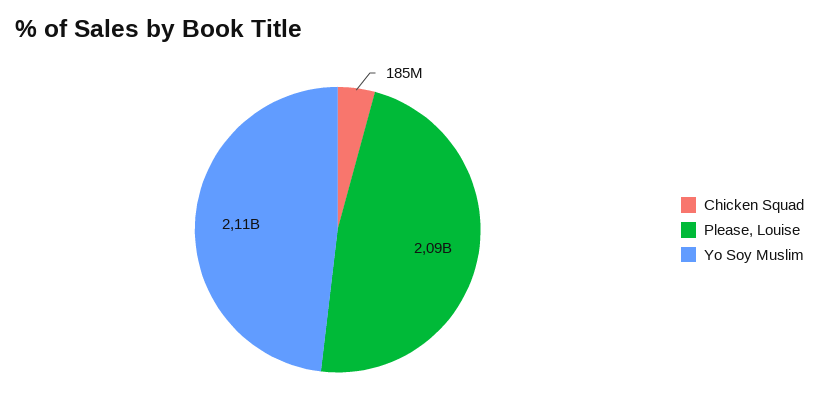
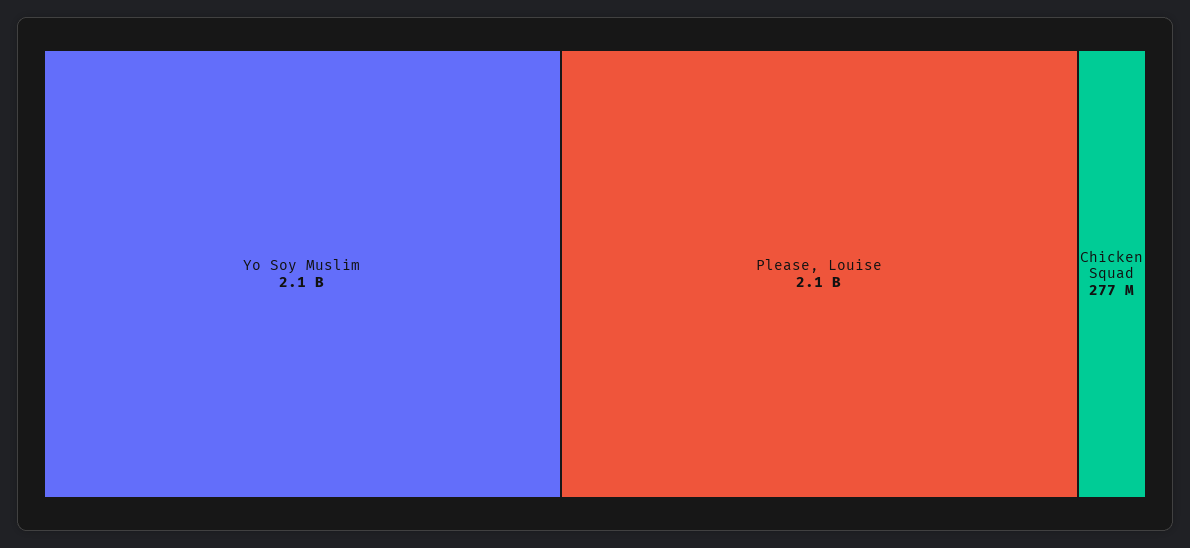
  {
-   "Chicken Squad": 185000000,
+   "Chicken Squad": 277000000,
    "Please, Louise": 2090000000,
    "Yo Soy Muslim": 2110000000
  }

